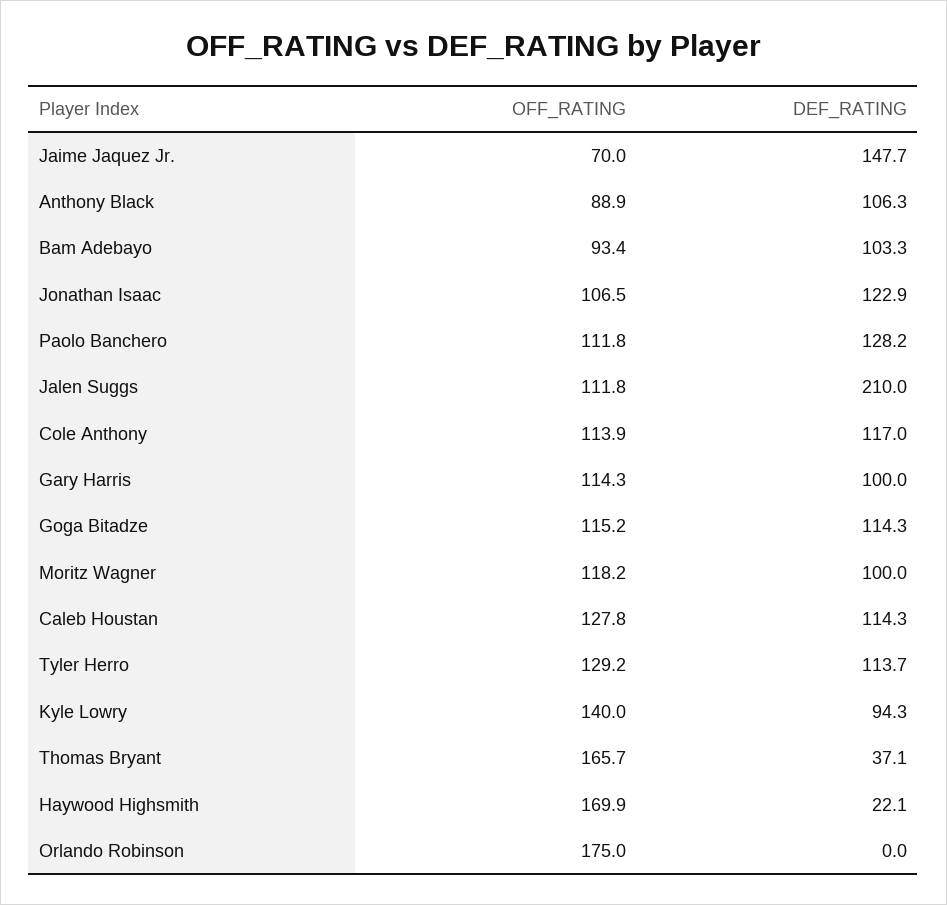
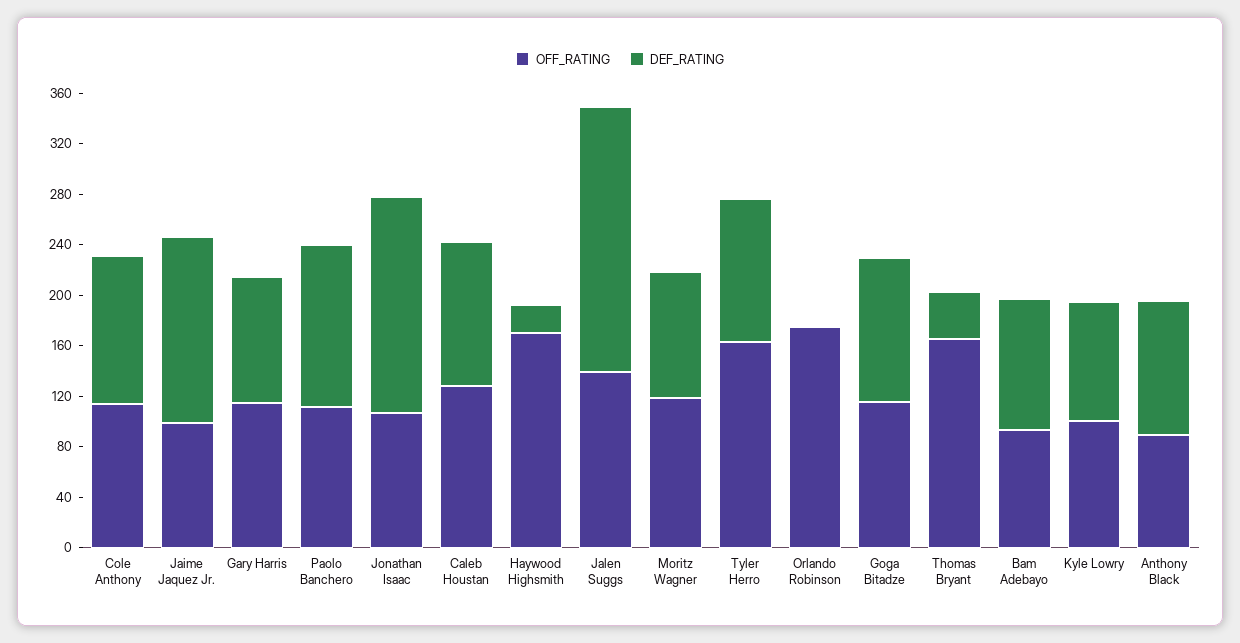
  {
    "OFF_RATING": {
-     "Jaime Jaquez Jr.": 70,
+     "Jaime Jaquez Jr.": 100,
      "Anthony Black": 88.9,
      "Bam Adebayo": 93.4,
      "Jonathan Isaac": 106.5,
      "Paolo Banchero": 111.8,
-     "Jalen Suggs": 111.8,
+     "Jalen Suggs": 140,
      "Cole Anthony": 113.9,
      "Gary Harris": 114.3,
      "Goga Bitadze": 115.2,
      "Moritz Wagner": 118.2,
      "Caleb Houstan": 127.8,
-     "Tyler Herro": 129.2,
+     "Tyler Herro": 160,
-     "Kyle Lowry": 140,
+     "Kyle Lowry": 100,
      "Thomas Bryant": 165.7,
      "Haywood Highsmith": 169.9,
      "Orlando Robinson": 175
    },
    "DEF_RATING": {
      "Jaime Jaquez Jr.": 147.7,
      "Anthony Black": 106.3,
      "Bam Adebayo": 103.3,
-     "Jonathan Isaac": 122.9,
+     "Jonathan Isaac": 170,
      "Paolo Banchero": 128.2,
      "Jalen Suggs": 210,
      "Cole Anthony": 117,
      "Gary Harris": 100,
      "Goga Bitadze": 114.3,
      "Moritz Wagner": 100,
      "Caleb Houstan": 114.3,
      "Tyler Herro": 113.7,
      "Kyle Lowry": 94.3,
      "Thomas Bryant": 37.1,
      "Haywood Highsmith": 22.1,
      "Orlando Robinson": 0
    }
  }

